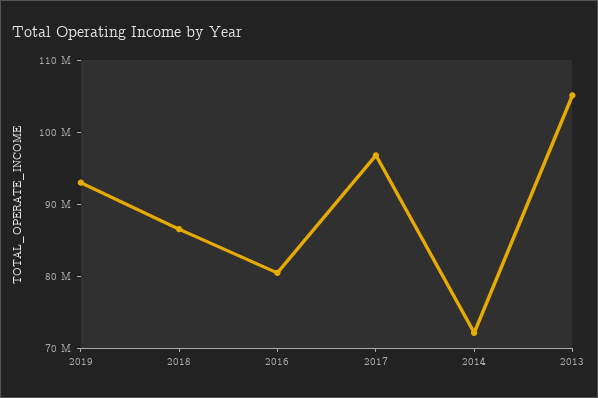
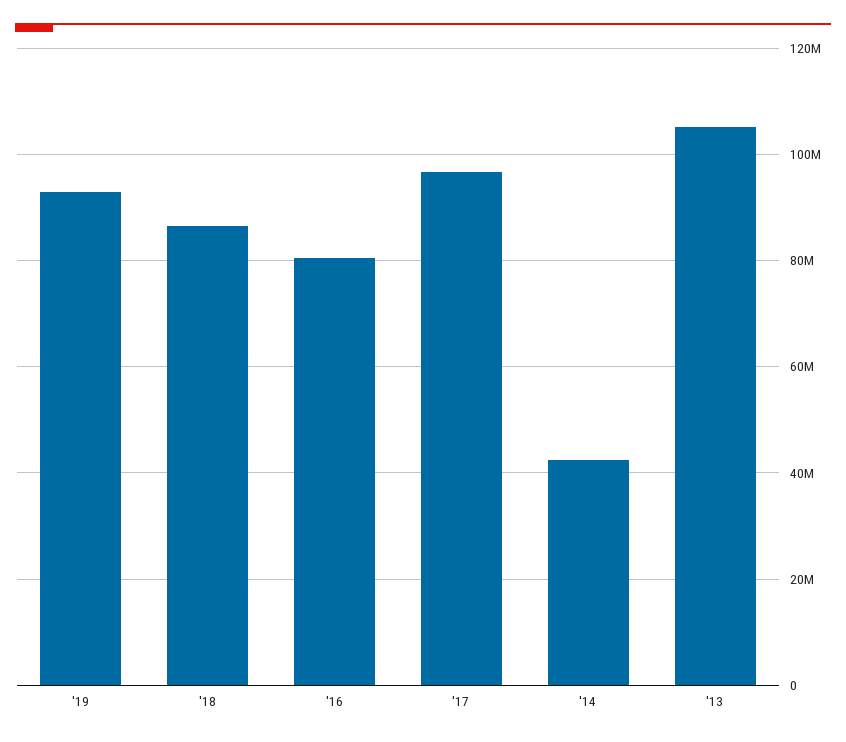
  {
    "2019": 92000000,
    "2018": 86000000,
    "2016": 80000000,
    "2017": 96000000,
-   "2014": 72000000,
+   "2014": 42000000,
    "2013": 106000000
  }

